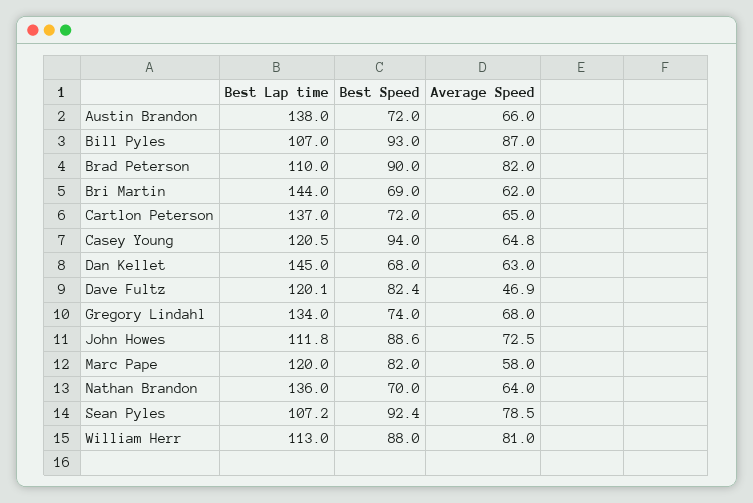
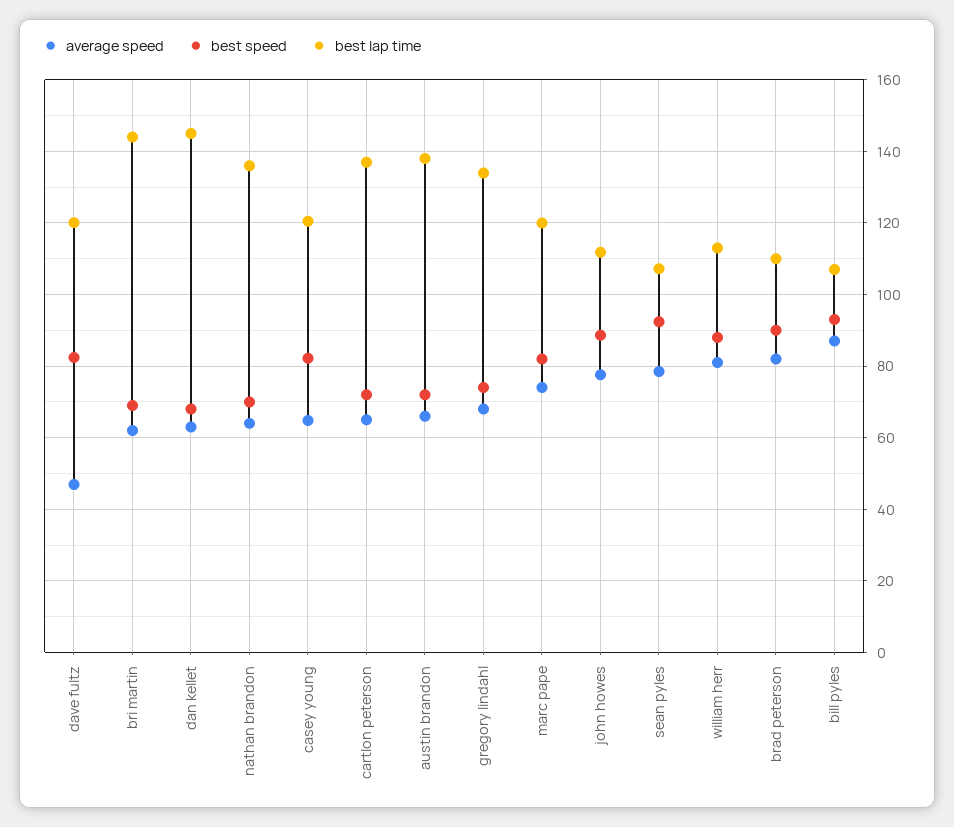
  {
    "Best Lap time": {
      "Austin Brandon": 138,
      "Bill Pyles": 107,
      "Brad Peterson": 110,
      "Bri Martin": 144,
      "Cartlon Peterson": 137,
      "Casey Young": 120.5,
      "Dan Kellet": 145,
      "Dave Fultz": 120.1,
      "Gregory Lindahl": 134,
      "John Howes": 111.8,
      "Marc Pape": 120,
      "Nathan Brandon": 136,
      "Sean Pyles": 107.2,
      "William Herr": 113
    },
    "Best Speed": {
      "Austin Brandon": 72,
      "Bill Pyles": 93,
      "Brad Peterson": 90,
      "Bri Martin": 69,
      "Cartlon Peterson": 72,
-     "Casey Young": 94,
+     "Casey Young": 82,
      "Dan Kellet": 68,
      "Dave Fultz": 82.4,
      "Gregory Lindahl": 74,
      "John Howes": 88.6,
      "Marc Pape": 82,
      "Nathan Brandon": 70,
      "Sean Pyles": 92.4,
      "William Herr": 88
    },
    "Average Speed": {
      "Austin Brandon": 66,
      "Bill Pyles": 87,
      "Brad Peterson": 82,
      "Bri Martin": 62,
      "Cartlon Peterson": 65,
      "Casey Young": 64.8,
      "Dan Kellet": 63,
      "Dave Fultz": 46.9,
      "Gregory Lindahl": 68,
-     "John Howes": 72.5,
+     "John Howes": 78,
-     "Marc Pape": 58,
+     "Marc Pape": 74,
      "Nathan Brandon": 64,
      "Sean Pyles": 78.5,
      "William Herr": 81
    }
  }

